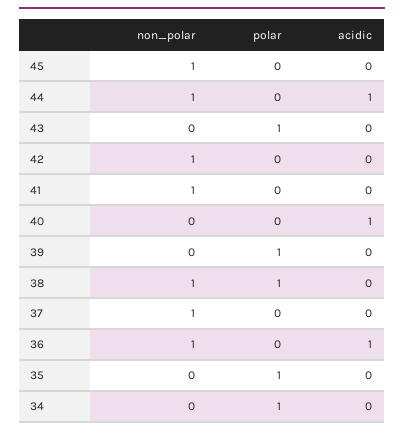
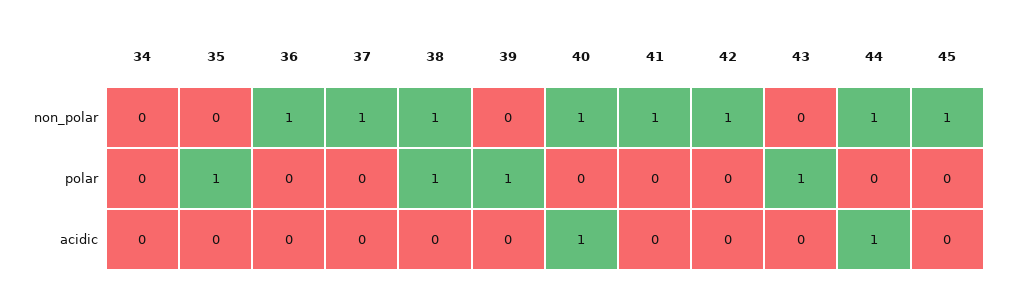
  {
    "non_polar": {
      "45": 1,
      "44": 1,
      "43": 0,
      "42": 1,
      "41": 1,
-     "40": 0,
+     "40": 1,
      "39": 0,
      "38": 1,
      "37": 1,
      "36": 1,
      "35": 0,
      "34": 0
    },
    "polar": {
      "45": 0,
      "44": 0,
      "43": 1,
      "42": 0,
      "41": 0,
      "40": 0,
      "39": 1,
      "38": 1,
      "37": 0,
      "36": 0,
      "35": 1,
-     "34": 1
+     "34": 0
    },
    "acidic": {
      "45": 0,
      "44": 1,
      "43": 0,
      "42": 0,
      "41": 0,
      "40": 1,
      "39": 0,
      "38": 0,
      "37": 0,
-     "36": 1,
+     "36": 0,
      "35": 0,
      "34": 0
    }
  }

